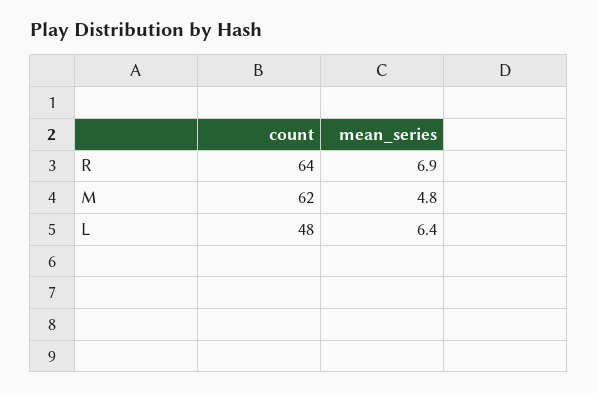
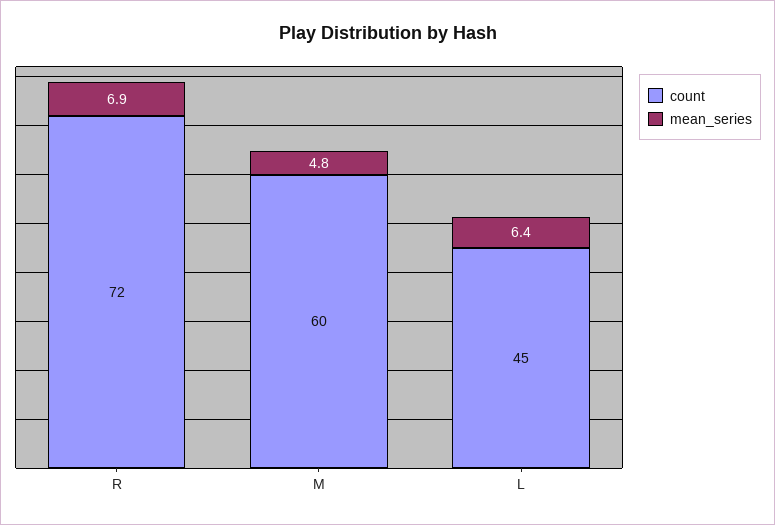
  {
    "count": {
-     "R": 64,
+     "R": 72,
-     "M": 62,
+     "M": 60,
-     "L": 48
+     "L": 45
    },
    "mean_series": {
      "R": 6.9,
      "M": 4.8,
      "L": 6.4
    }
  }

